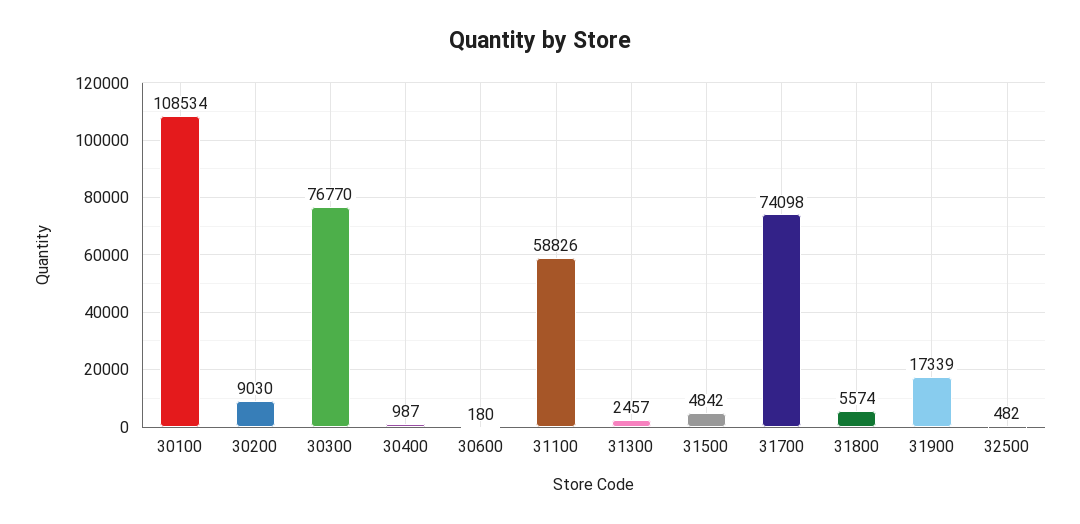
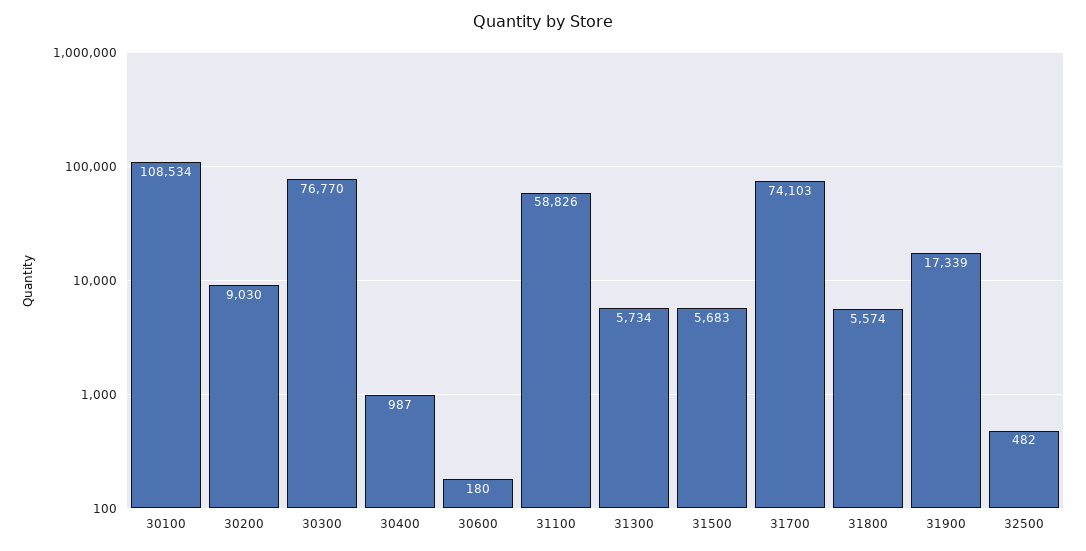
  {
    "30100": 108534,
    "30200": 9030,
    "30300": 76770,
    "30400": 987,
    "30600": 180,
    "31100": 58826,
-   "31300": 2457,
+   "31300": 5734,
-   "31500": 4842,
+   "31500": 5683,
-   "31700": 74098,
+   "31700": 74103,
    "31800": 5574,
    "31900": 17339,
    "32500": 482
  }

